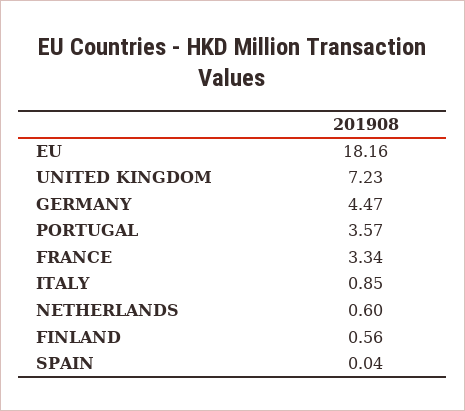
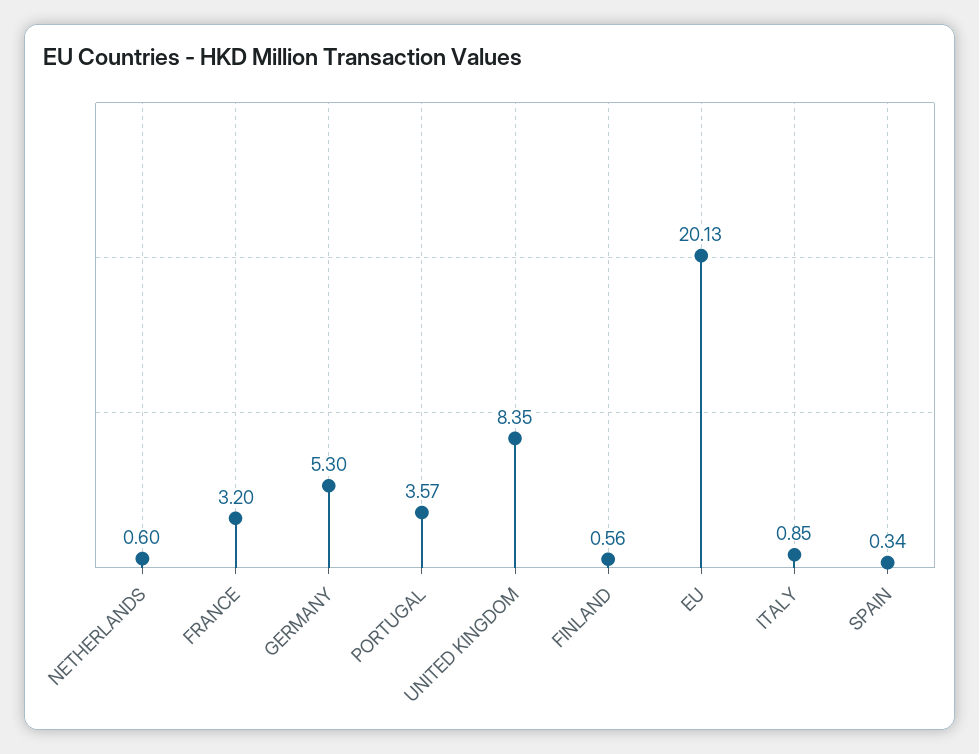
  {
-   "EU": 18.16,
+   "EU": 20.13,
-   "UNITED KINGDOM": 7.23,
+   "UNITED KINGDOM": 8.35,
-   "GERMANY": 4.47,
+   "GERMANY": 5.3,
    "PORTUGAL": 3.57,
-   "FRANCE": 3.34,
+   "FRANCE": 3.2,
    "ITALY": 0.85,
    "NETHERLANDS": 0.6,
    "FINLAND": 0.56,
-   "SPAIN": 0.04
+   "SPAIN": 0.34
  }

